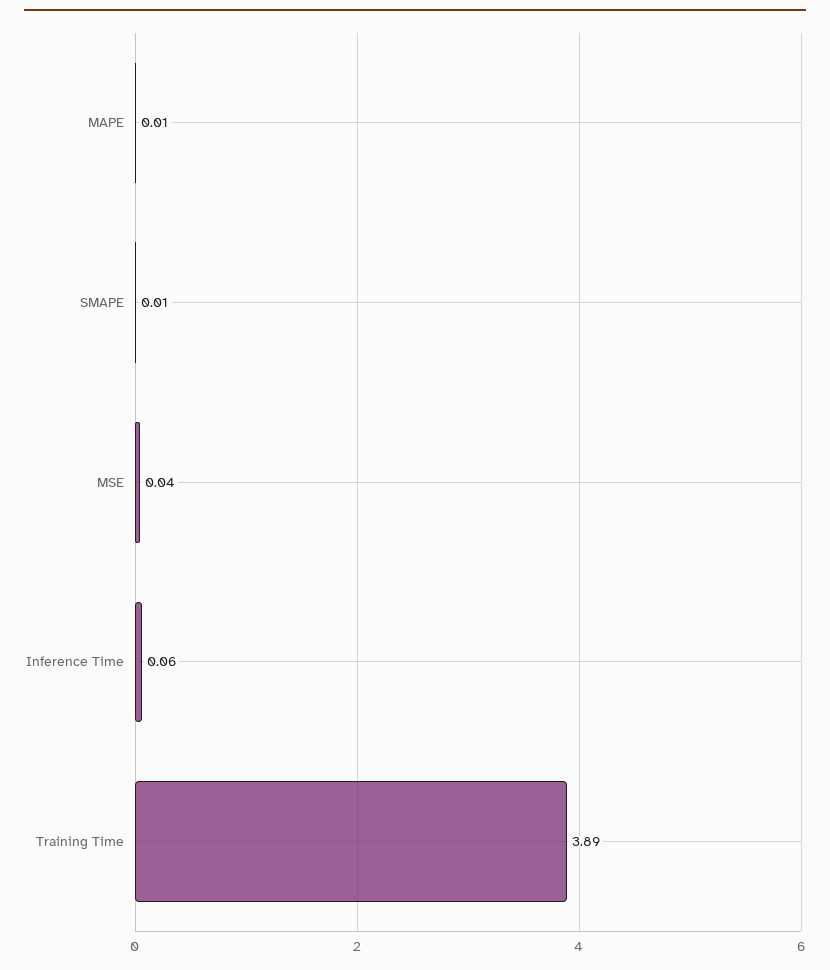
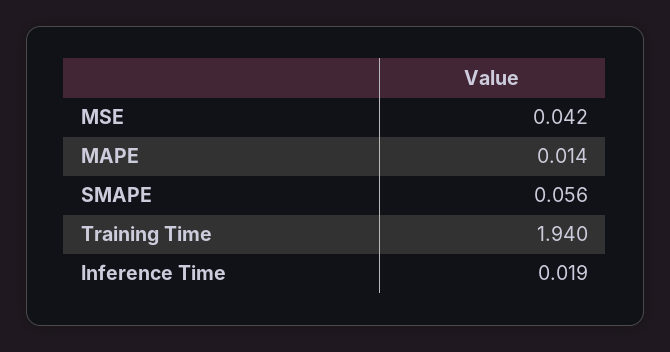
  {
    "MAPE": 0.014,
-   "SMAPE": 0.01,
+   "SMAPE": 0.056,
    "MSE": 0.042,
-   "Inference Time": 0.06,
+   "Inference Time": 0.019,
-   "Training Time": 3.89
+   "Training Time": 1.94
  }

